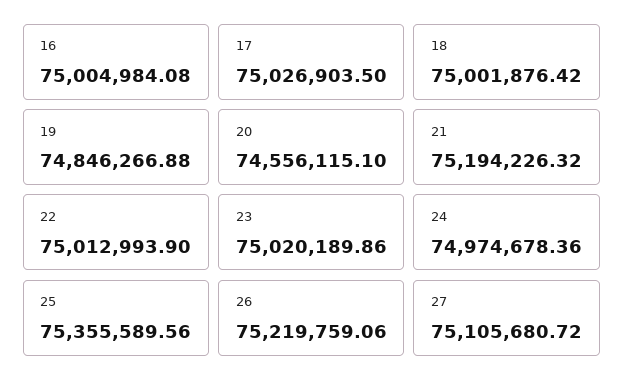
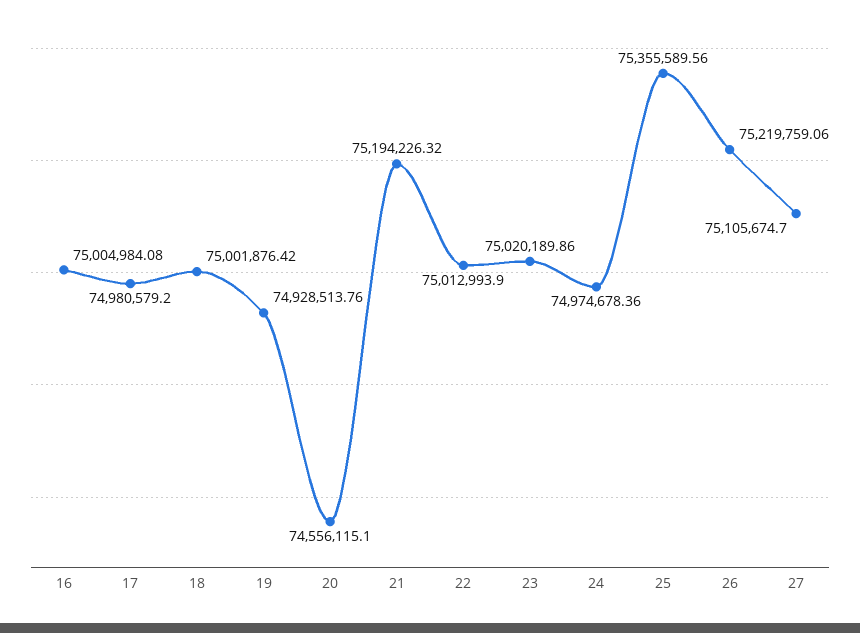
  {
    "16": 75004984.08,
-   "17": 75026903.5,
+   "17": 74980579.2,
    "18": 75001876.42,
-   "19": 74846266.88,
+   "19": 74928513.76,
    "20": 74556115.1,
    "21": 75194226.32,
    "22": 75012993.9,
    "23": 75020189.86,
    "24": 74974678.36,
    "25": 75355589.56,
    "26": 75219759.06,
-   "27": 75105680.72
+   "27": 75105674.7
  }

